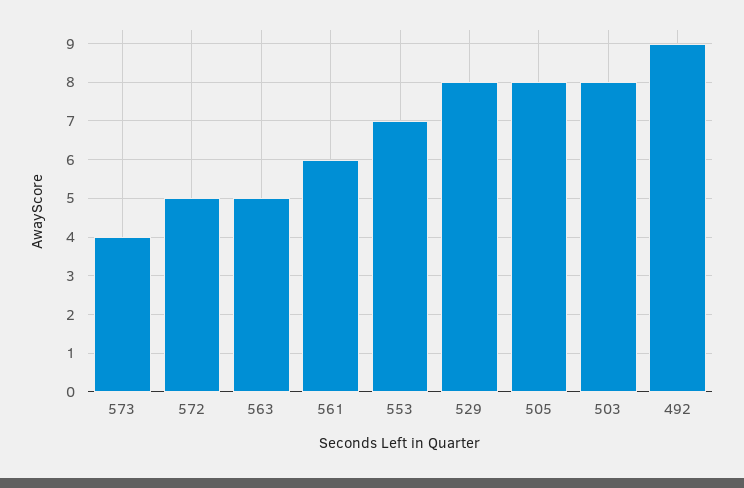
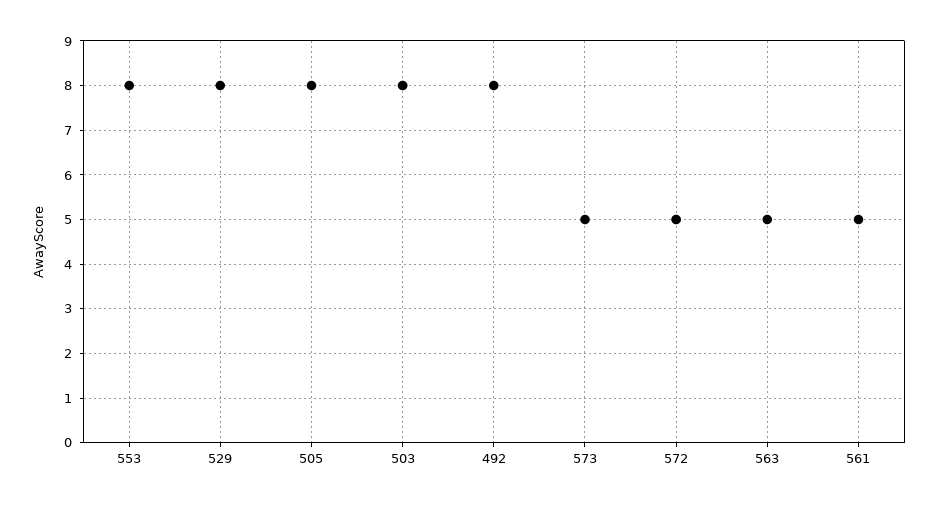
  {
-   "573": 4,
+   "573": 5,
    "572": 5,
    "563": 5,
-   "561": 6,
+   "561": 5,
-   "553": 7,
+   "553": 8,
    "529": 8,
    "505": 8,
    "503": 8,
-   "492": 9
+   "492": 8
  }

